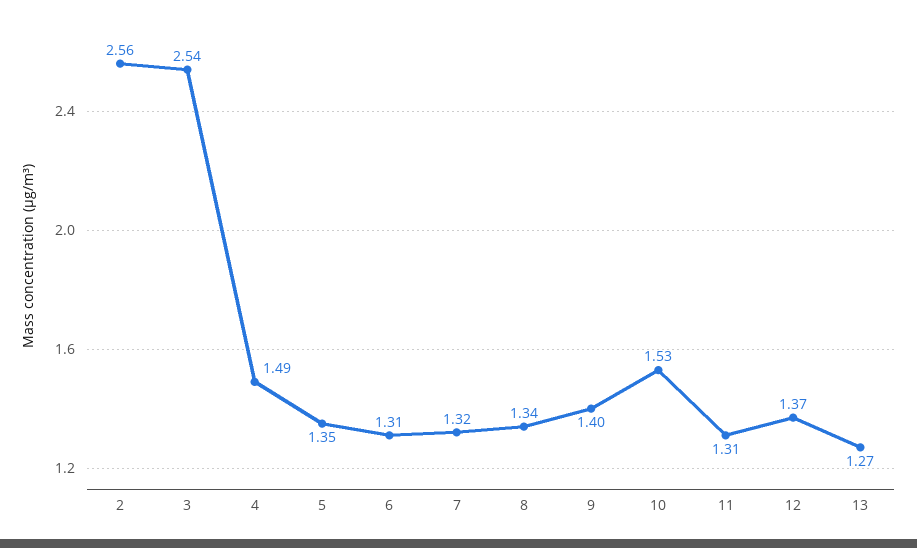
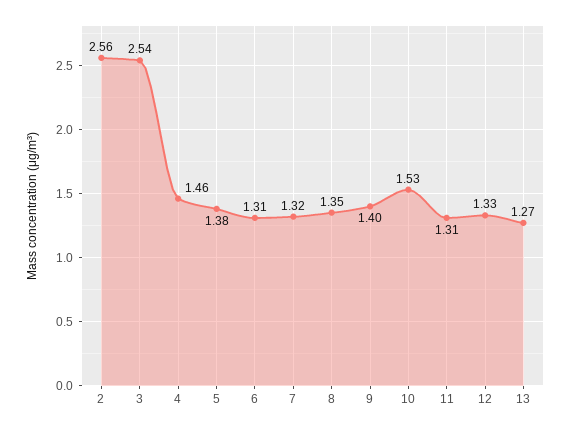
  {
    "2": 2.56,
    "3": 2.54,
-   "4": 1.49,
+   "4": 1.46,
-   "5": 1.35,
+   "5": 1.38,
    "6": 1.31,
    "7": 1.32,
-   "8": 1.34,
+   "8": 1.35,
    "9": 1.4,
    "10": 1.53,
    "11": 1.31,
-   "12": 1.37,
+   "12": 1.33,
    "13": 1.27
  }

